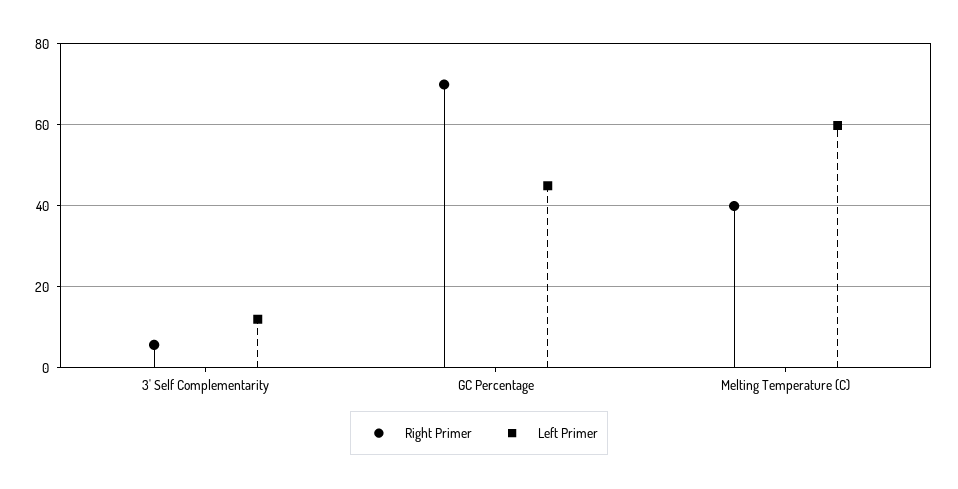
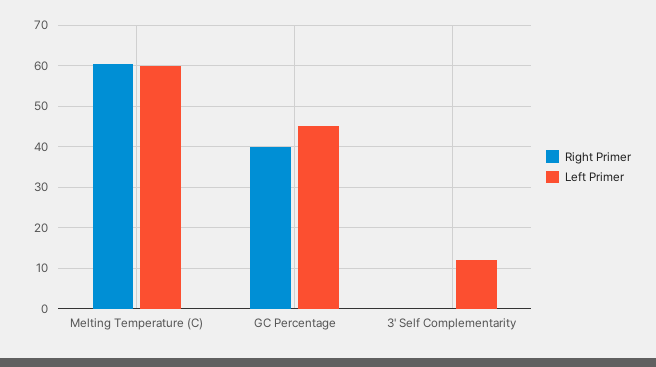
  {
    "Right Primer": {
-     "3' Self Complementarity": 6,
+     "3' Self Complementarity": 0,
-     "GC Percentage": 70,
+     "GC Percentage": 40,
-     "Melting Temperature (C)": 40
+     "Melting Temperature (C)": 60
    },
    "Left Primer": {
      "3' Self Complementarity": 12,
      "GC Percentage": 46,
      "Melting Temperature (C)": 60
    }
  }

